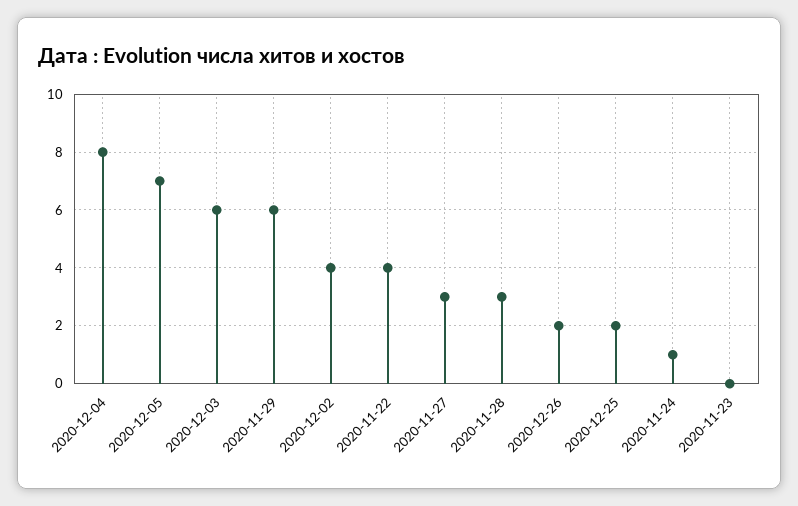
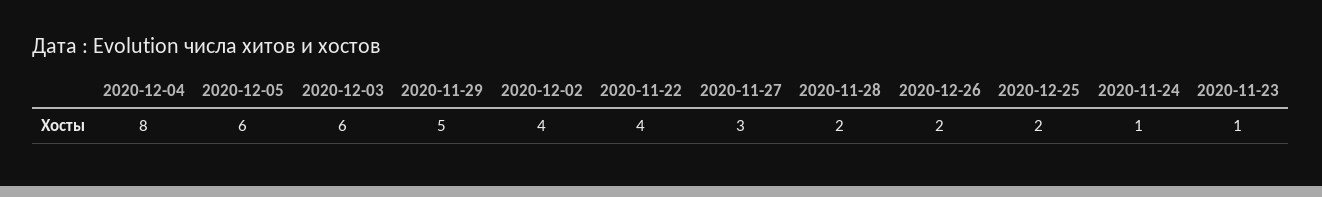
  {
    "2020-12-04": 8,
-   "2020-12-05": 7,
+   "2020-12-05": 6,
    "2020-12-03": 6,
-   "2020-11-29": 6,
+   "2020-11-29": 5,
    "2020-12-02": 4,
    "2020-11-22": 4,
    "2020-11-27": 3,
-   "2020-11-28": 3,
+   "2020-11-28": 2,
    "2020-12-26": 2,
    "2020-12-25": 2,
    "2020-11-24": 1,
-   "2020-11-23": 0
+   "2020-11-23": 1
  }

